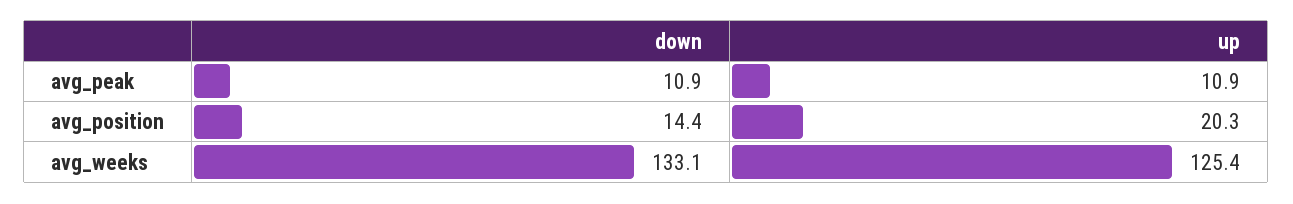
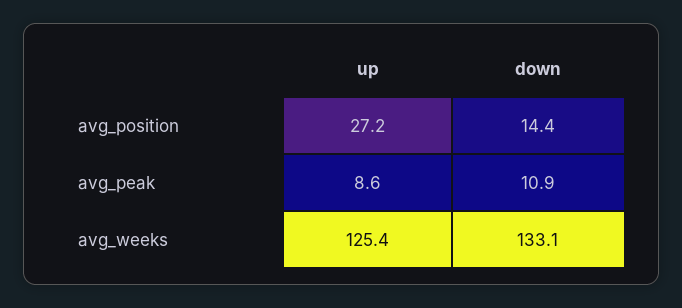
  {
    "down": {
      "avg_peak": 10.9,
      "avg_position": 14.4,
      "avg_weeks": 133.1
    },
    "up": {
-     "avg_peak": 10.9,
+     "avg_peak": 8.6,
-     "avg_position": 20.3,
+     "avg_position": 27.2,
      "avg_weeks": 125.4
    }
  }

